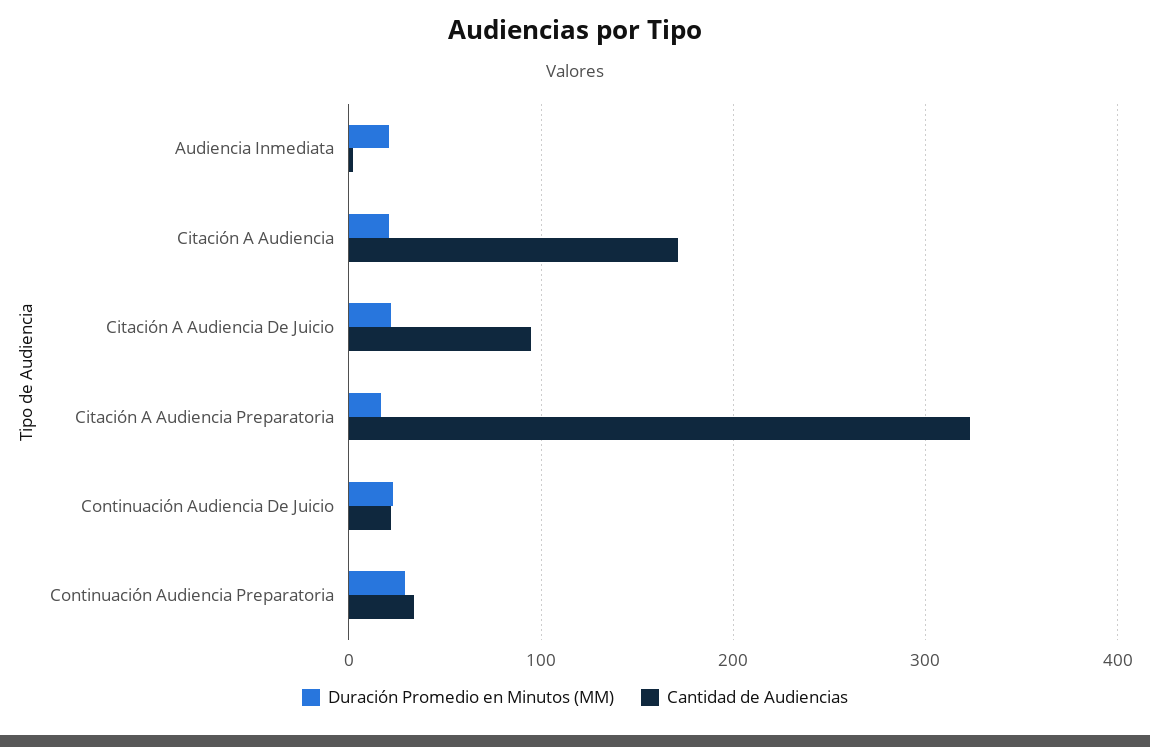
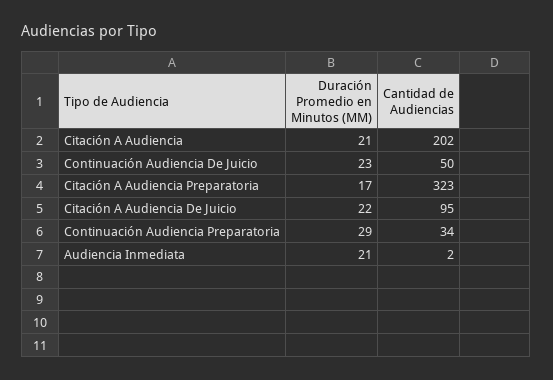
  {
    "Duración Promedio en Minutos (MM)": {
      "Audiencia Inmediata": 21,
      "Citación A Audiencia": 21,
      "Citación A Audiencia De Juicio": 22,
      "Citación A Audiencia Preparatoria": 17,
      "Continuación Audiencia De Juicio": 23,
      "Continuación Audiencia Preparatoria": 29
    },
    "Cantidad de Audiencias": {
      "Audiencia Inmediata": 2,
-     "Citación A Audiencia": 170,
+     "Citación A Audiencia": 202,
      "Citación A Audiencia De Juicio": 95,
      "Citación A Audiencia Preparatoria": 323,
-     "Continuación Audiencia De Juicio": 20,
+     "Continuación Audiencia De Juicio": 50,
      "Continuación Audiencia Preparatoria": 34
    }
  }

